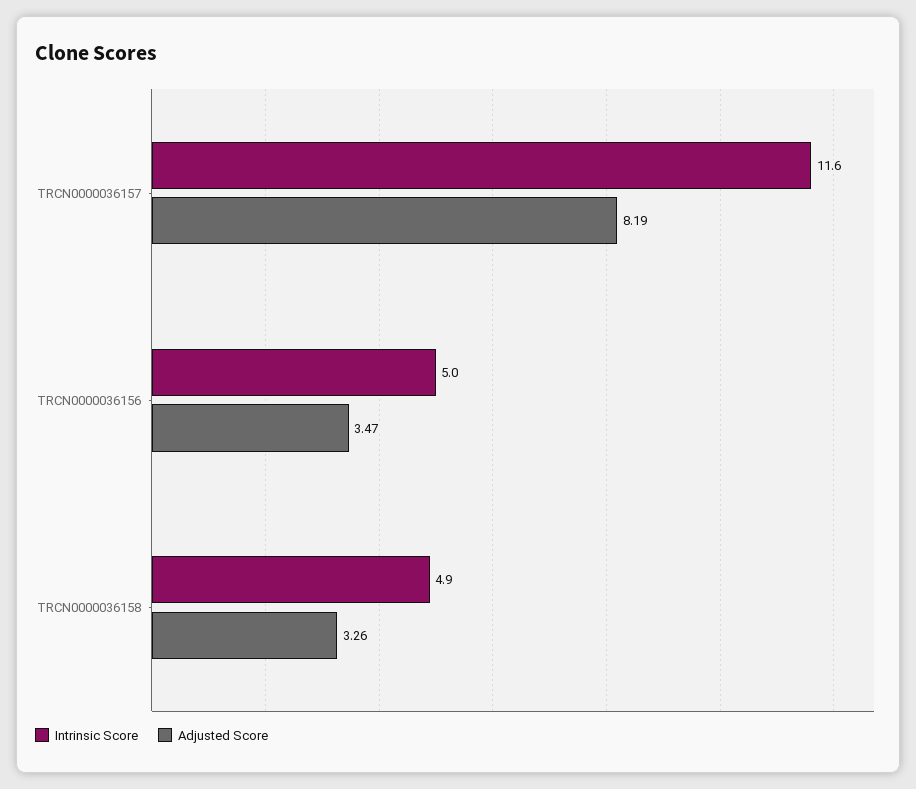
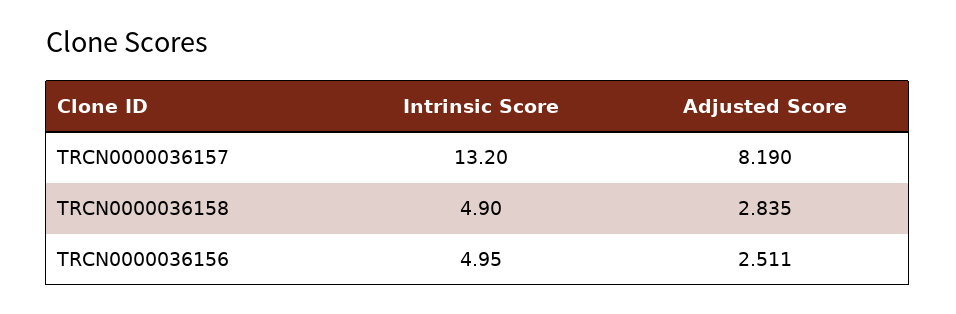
  {
    "Intrinsic Score": {
-     "TRCN0000036157": 11.6,
+     "TRCN0000036157": 13.2,
      "TRCN0000036156": 4.95,
      "TRCN0000036158": 4.9
    },
    "Adjusted Score": {
      "TRCN0000036157": 8.19,
-     "TRCN0000036156": 3.47,
+     "TRCN0000036156": 2.511,
-     "TRCN0000036158": 3.26
+     "TRCN0000036158": 2.835
    }
  }

